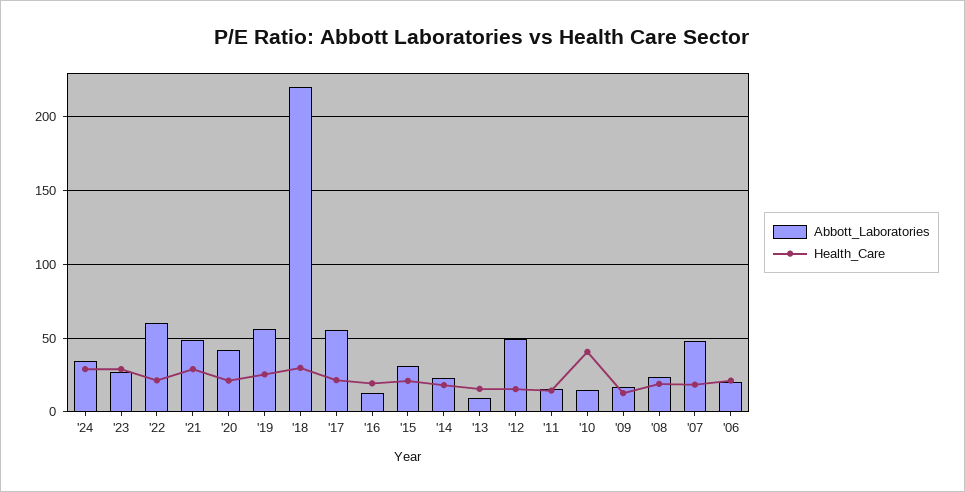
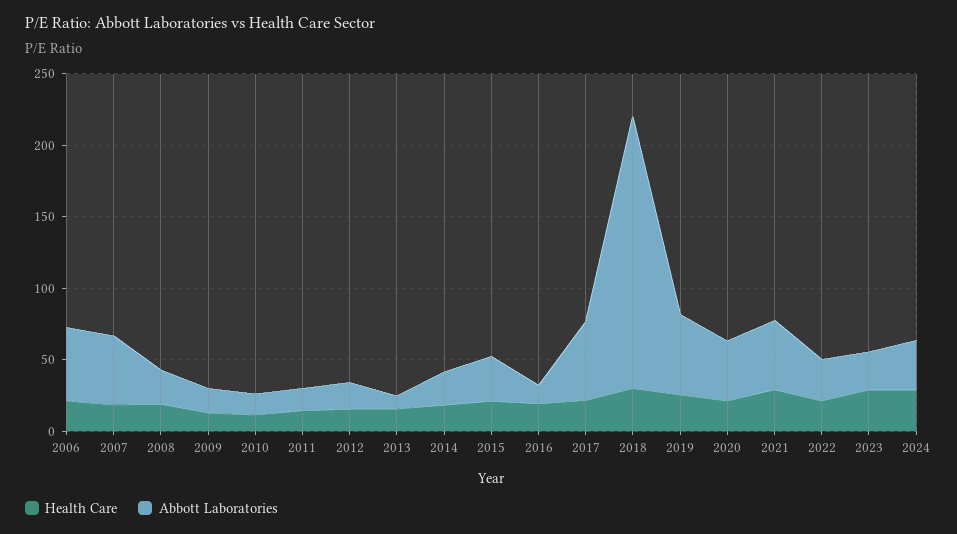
  {
    "Abbott_Laboratories": {
      "'24": 35,
      "'23": 25,
-     "'22": 60,
+     "'22": 30,
      "'21": 50,
      "'20": 40,
      "'19": 55,
-     "'18": 220,
+     "'18": 190,
      "'17": 55,
      "'16": 15,
      "'15": 30,
      "'14": 25,
      "'13": 10,
-     "'12": 50,
+     "'12": 20,
      "'11": 15,
      "'10": 15,
      "'09": 15,
      "'08": 25,
      "'07": 50,
-     "'06": 20
+     "'06": 50
    },
    "Health_Care": {
      "'24": 30,
      "'23": 30,
      "'22": 20,
      "'21": 30,
      "'20": 20,
      "'19": 25,
      "'18": 30,
      "'17": 20,
      "'16": 20,
      "'15": 20,
      "'14": 20,
      "'13": 15,
      "'12": 15,
      "'11": 15,
-     "'10": 40,
+     "'10": 10,
      "'09": 15,
      "'08": 20,
      "'07": 20,
      "'06": 20
    }
  }

